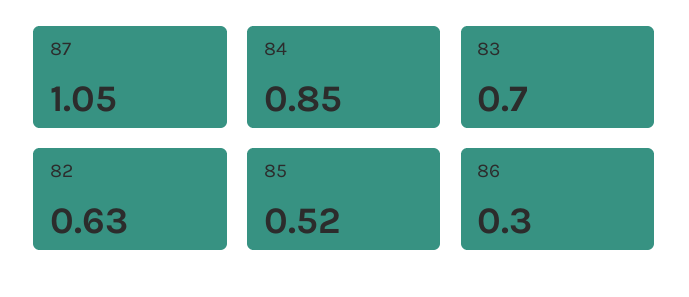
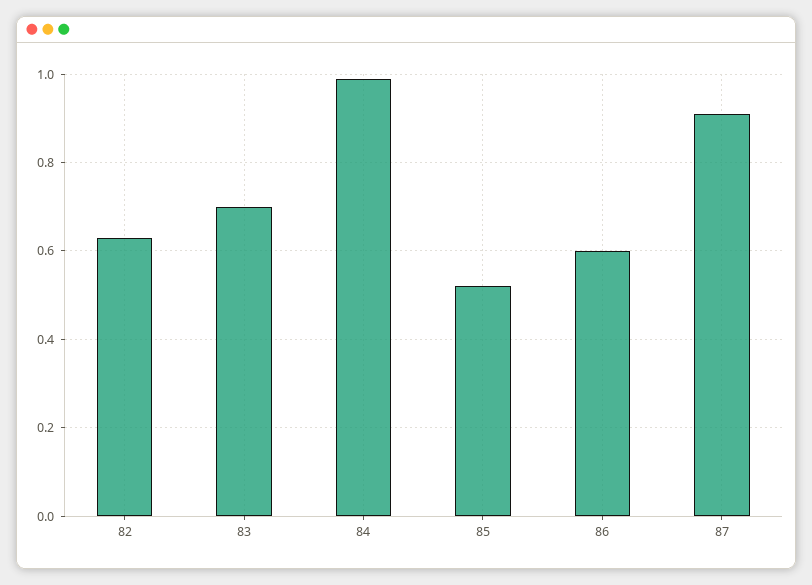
  {
-   "87": 1.05,
+   "87": 0.9,
-   "84": 0.85,
+   "84": 1,
    "83": 0.7,
    "82": 0.63,
    "85": 0.52,
-   "86": 0.3
+   "86": 0.6
  }

